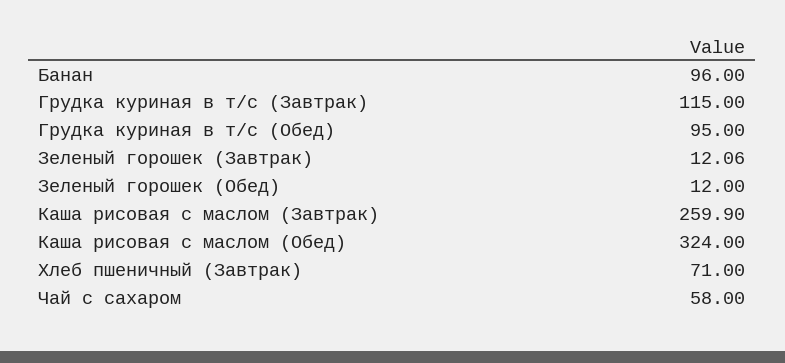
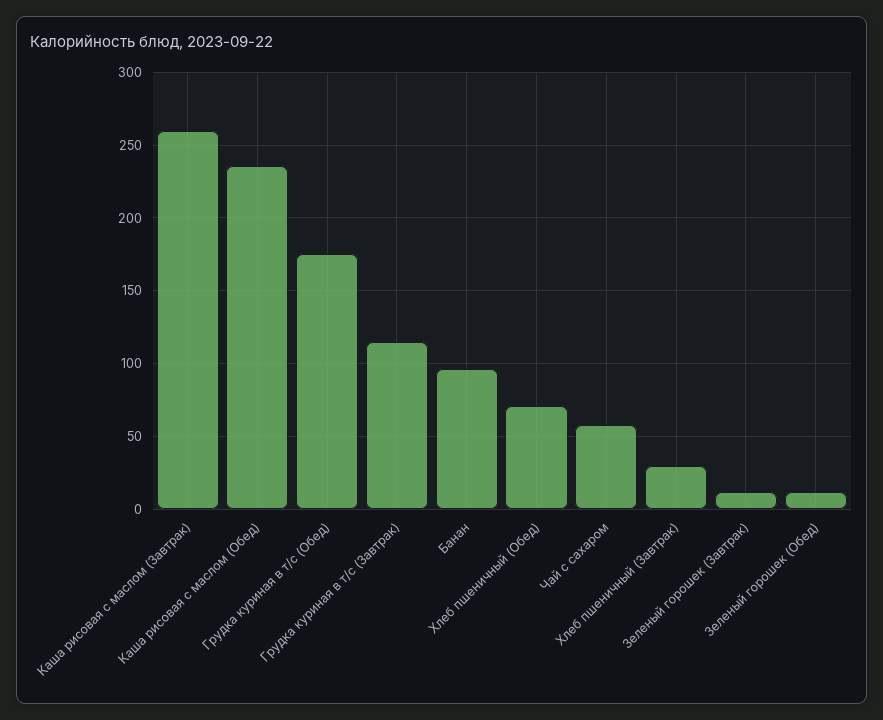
  {
    "Банан": 96,
    "Грудка куриная в т/с (Завтрак)": 115,
-   "Грудка куриная в т/с (Обед)": 95,
+   "Грудка куриная в т/с (Обед)": 175,
    "Зеленый горошек (Завтрак)": 12.06,
    "Зеленый горошек (Обед)": 12,
    "Каша рисовая с маслом (Завтрак)": 259.9,
-   "Каша рисовая с маслом (Обед)": 324,
+   "Каша рисовая с маслом (Обед)": 235,
-   "Хлеб пшеничный (Завтрак)": 71,
+   "Хлеб пшеничный (Завтрак)": 30,
-   "Чай с сахаром": 58
+   "Чай с сахаром": 58,
+   "Хлеб пшеничный (Обед)": 70
  }

